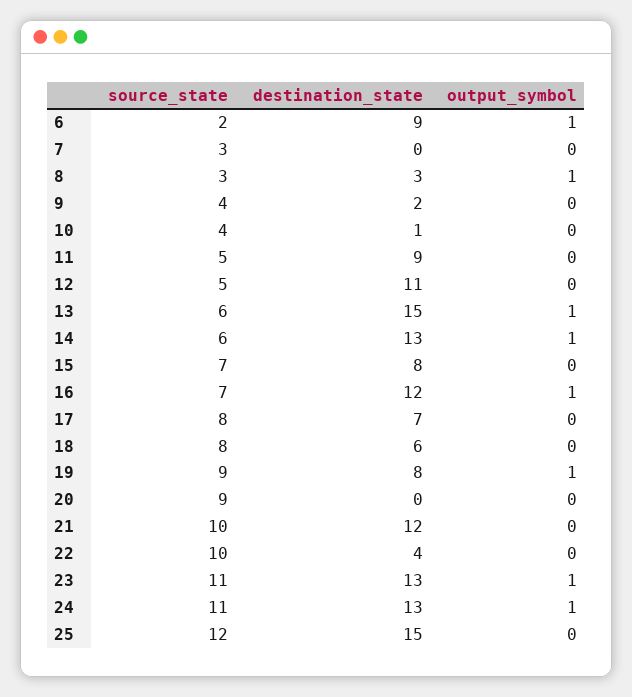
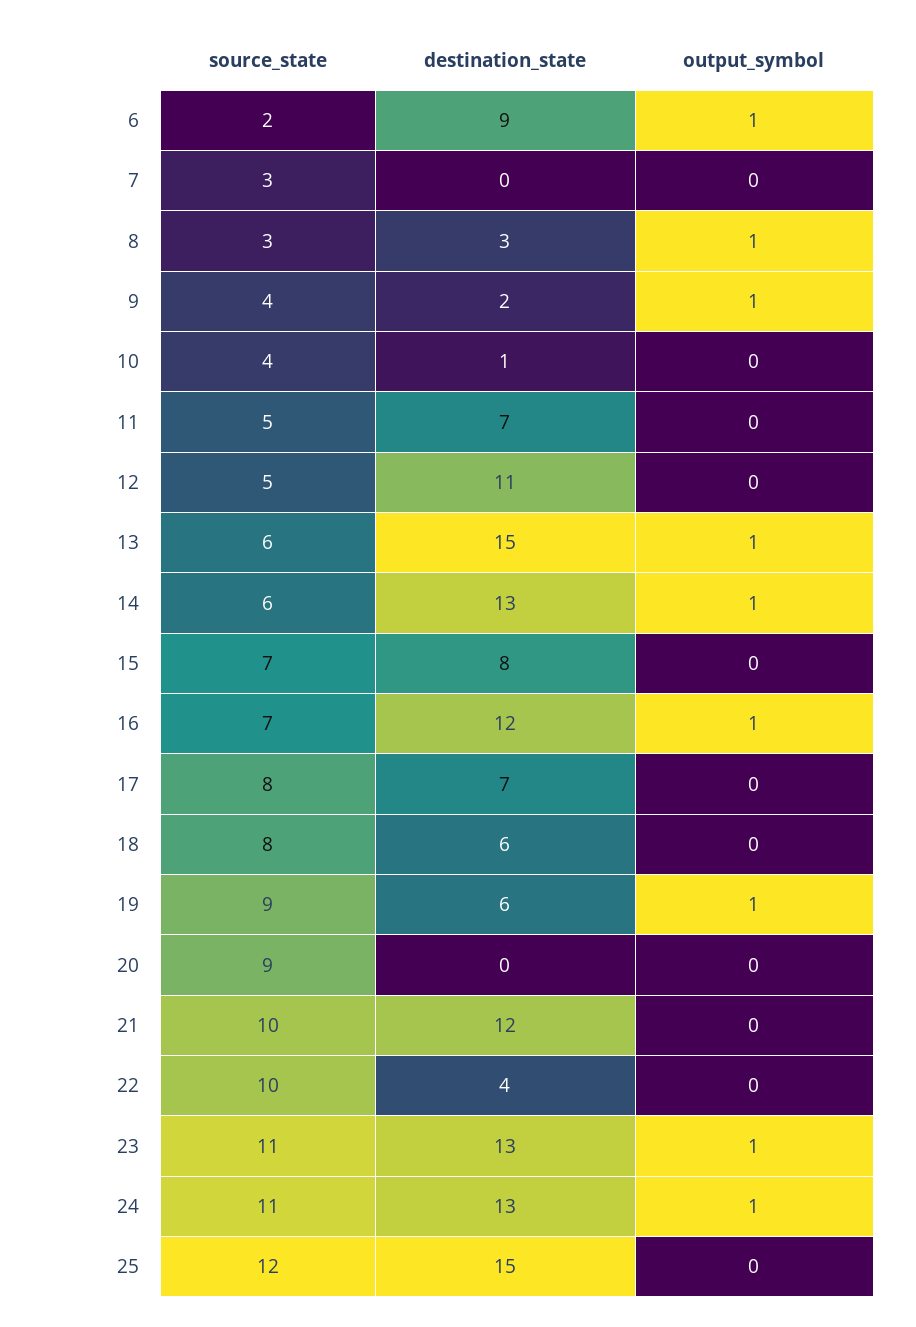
  {
    "source_state": {
      "6": 2,
      "7": 3,
      "8": 3,
      "9": 4,
      "10": 4,
      "11": 5,
      "12": 5,
      "13": 6,
      "14": 6,
      "15": 7,
      "16": 7,
      "17": 8,
      "18": 8,
      "19": 9,
      "20": 9,
      "21": 10,
      "22": 10,
      "23": 11,
      "24": 11,
      "25": 12
    },
    "destination_state": {
      "6": 9,
      "7": 0,
      "8": 3,
      "9": 2,
      "10": 1,
-     "11": 9,
+     "11": 7,
      "12": 11,
      "13": 15,
      "14": 13,
      "15": 8,
      "16": 12,
      "17": 7,
      "18": 6,
-     "19": 8,
+     "19": 6,
      "20": 0,
      "21": 12,
      "22": 4,
      "23": 13,
      "24": 13,
      "25": 15
    },
    "output_symbol": {
      "6": 1,
      "7": 0,
      "8": 1,
-     "9": 0,
+     "9": 1,
      "10": 0,
      "11": 0,
      "12": 0,
      "13": 1,
      "14": 1,
      "15": 0,
      "16": 1,
      "17": 0,
      "18": 0,
      "19": 1,
      "20": 0,
      "21": 0,
      "22": 0,
      "23": 1,
      "24": 1,
      "25": 0
    }
  }

